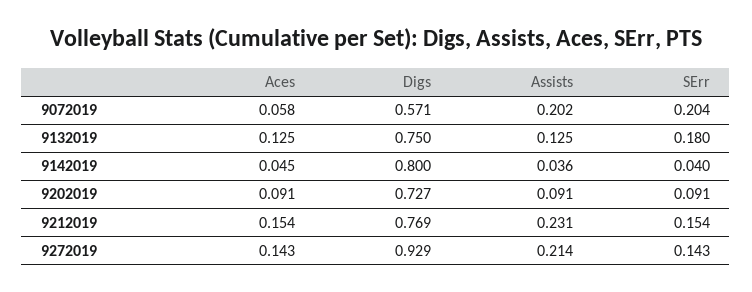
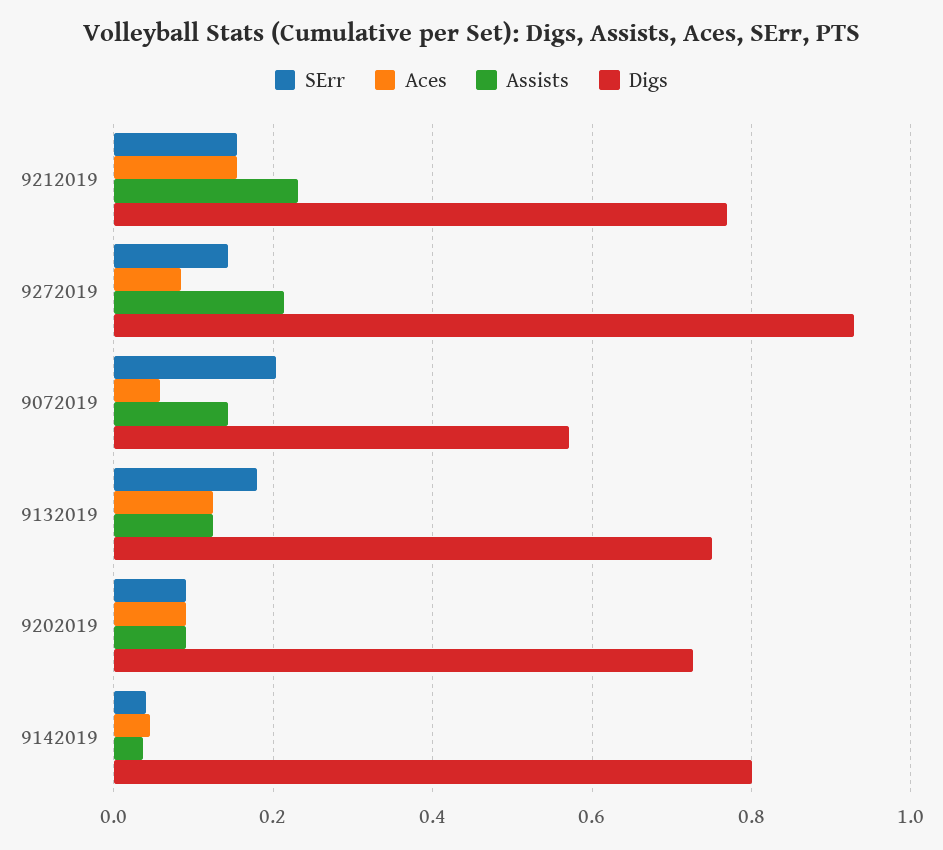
  {
    "Aces": {
      "9072019": 0.058,
      "9132019": 0.125,
      "9142019": 0.045,
      "9202019": 0.091,
      "9212019": 0.154,
-     "9272019": 0.143
+     "9272019": 0.08
    },
    "Digs": {
      "9072019": 0.571,
      "9132019": 0.75,
      "9142019": 0.8,
      "9202019": 0.727,
      "9212019": 0.769,
      "9272019": 0.929
    },
    "Assists": {
-     "9072019": 0.202,
+     "9072019": 0.14,
      "9132019": 0.125,
      "9142019": 0.036,
      "9202019": 0.091,
      "9212019": 0.231,
      "9272019": 0.214
    },
    "SErr": {
      "9072019": 0.204,
      "9132019": 0.18,
      "9142019": 0.04,
      "9202019": 0.091,
      "9212019": 0.154,
      "9272019": 0.143
    }
  }

